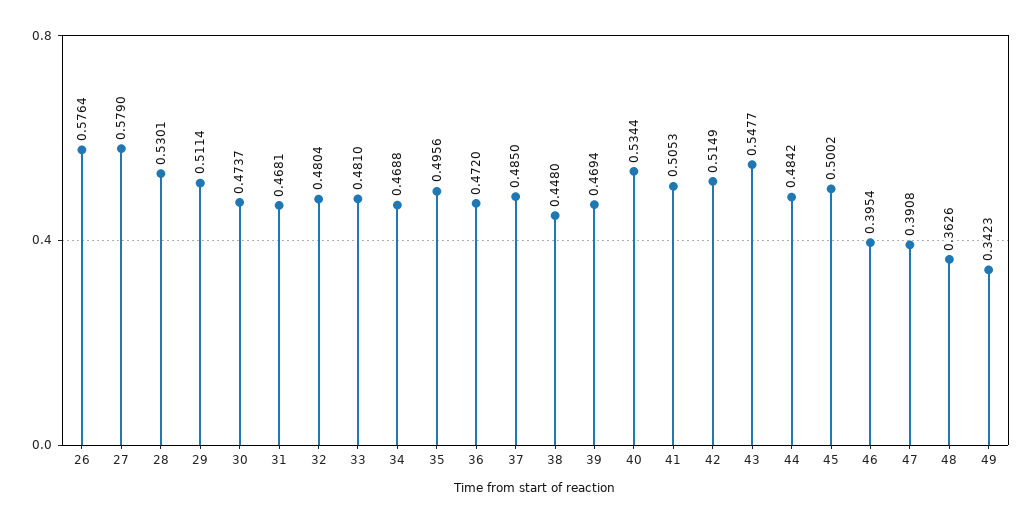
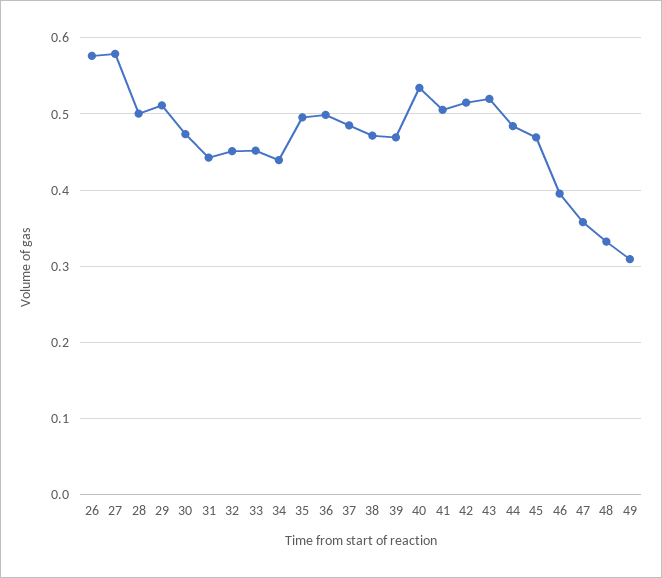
  {
    "26": 0.5764,
    "27": 0.579,
-   "28": 0.5301,
+   "28": 0.5,
    "29": 0.5114,
    "30": 0.4737,
-   "31": 0.4681,
+   "31": 0.44,
-   "32": 0.4804,
+   "32": 0.45,
-   "33": 0.481,
+   "33": 0.45,
-   "34": 0.4688,
+   "34": 0.44,
    "35": 0.4956,
-   "36": 0.472,
+   "36": 0.5,
    "37": 0.485,
-   "38": 0.448,
+   "38": 0.47,
    "39": 0.4694,
    "40": 0.5344,
    "41": 0.5053,
    "42": 0.5149,
-   "43": 0.5477,
+   "43": 0.52,
    "44": 0.4842,
-   "45": 0.5002,
+   "45": 0.47,
    "46": 0.3954,
-   "47": 0.3908,
+   "47": 0.36,
-   "48": 0.3626,
+   "48": 0.33,
-   "49": 0.3423
+   "49": 0.31
  }

